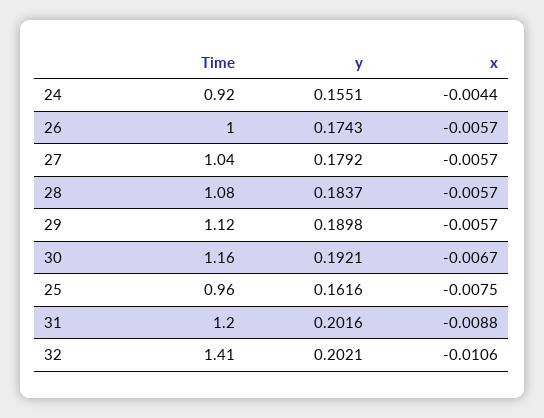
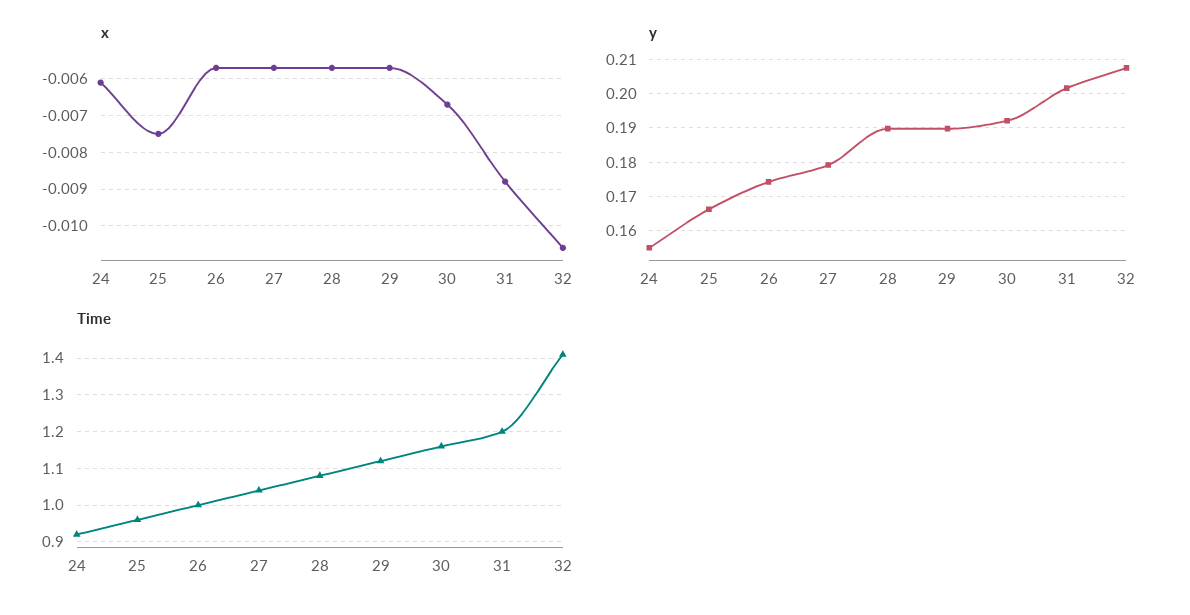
  {
    "Time": {
      "24": 0.92,
      "26": 1,
      "27": 1.04,
      "28": 1.08,
      "29": 1.12,
      "30": 1.16,
      "25": 0.96,
      "31": 1.2,
      "32": 1.41
    },
    "y": {
      "24": 0.1551,
      "26": 0.1743,
      "27": 0.1792,
-     "28": 0.1837,
+     "28": 0.19,
      "29": 0.1898,
      "30": 0.1921,
-     "25": 0.1616,
+     "25": 0.166,
      "31": 0.2016,
-     "32": 0.2021
+     "32": 0.208
    },
    "x": {
-     "24": -0.0044,
+     "24": -0.006,
      "26": -0.0057,
      "27": -0.0057,
      "28": -0.0057,
      "29": -0.0057,
      "30": -0.0067,
      "25": -0.0075,
      "31": -0.0088,
      "32": -0.0106
    }
  }

